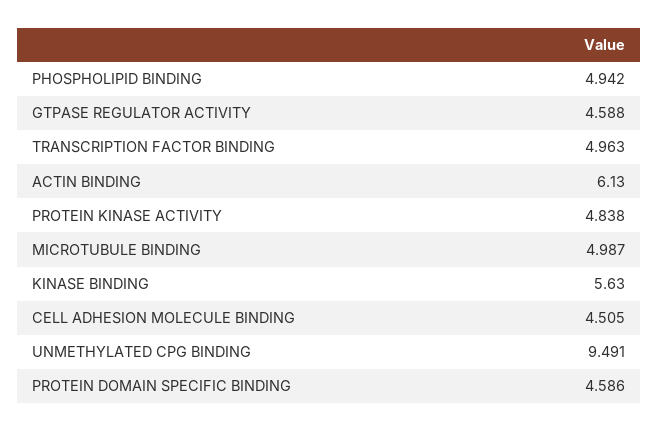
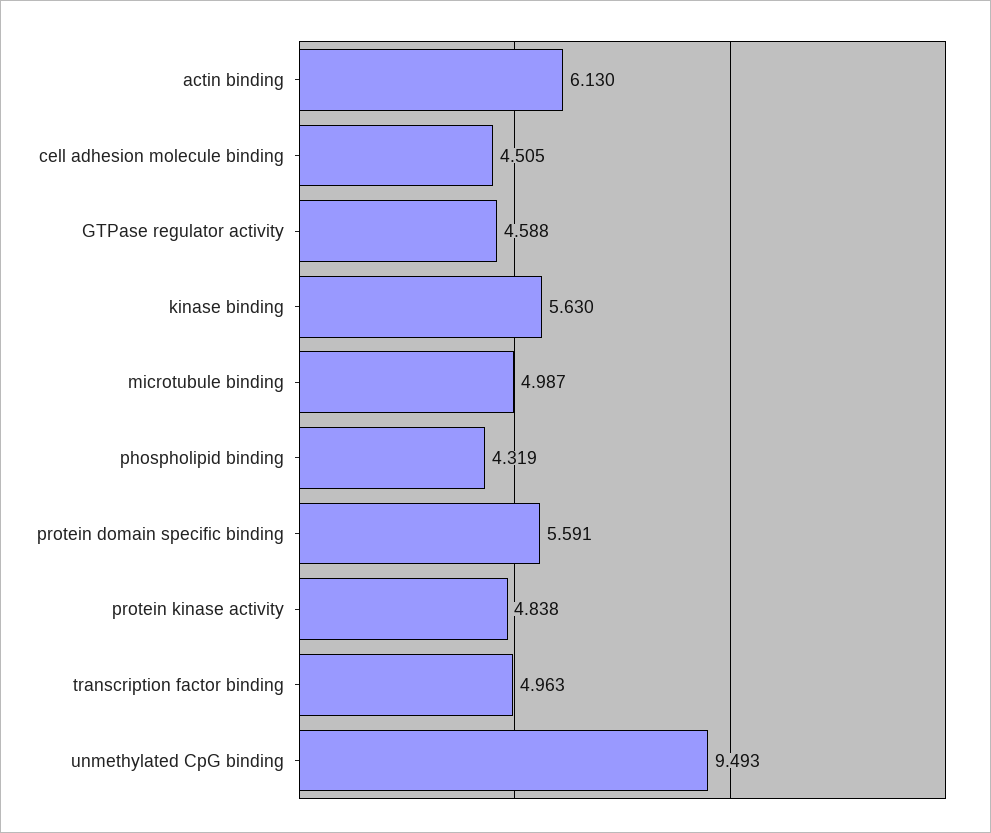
  {
-   "PHOSPHOLIPID BINDING": 4.942,
+   "PHOSPHOLIPID BINDING": 4.319,
    "GTPASE REGULATOR ACTIVITY": 4.588,
    "TRANSCRIPTION FACTOR BINDING": 4.963,
    "ACTIN BINDING": 6.13,
    "PROTEIN KINASE ACTIVITY": 4.838,
    "MICROTUBULE BINDING": 4.987,
    "KINASE BINDING": 5.63,
    "CELL ADHESION MOLECULE BINDING": 4.505,
-   "UNMETHYLATED CPG BINDING": 9.491,
+   "UNMETHYLATED CPG BINDING": 9.493,
-   "PROTEIN DOMAIN SPECIFIC BINDING": 4.586
+   "PROTEIN DOMAIN SPECIFIC BINDING": 5.591
  }

